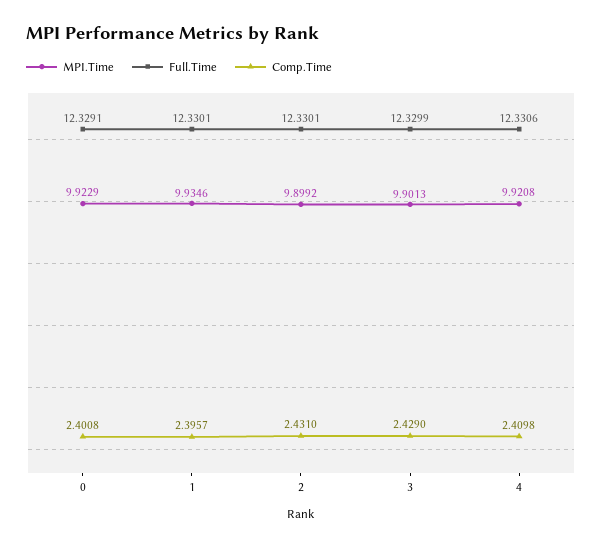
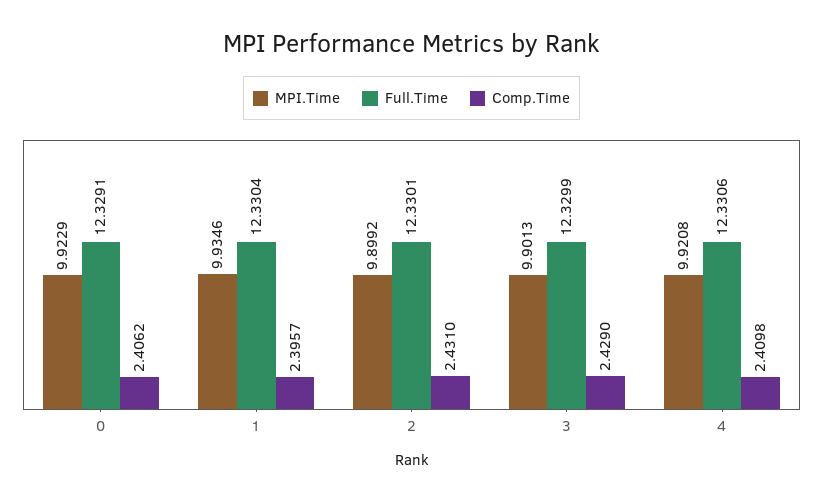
  {
    "MPI.Time": {
      "0": 9.9229,
      "1": 9.9346,
      "2": 9.8992,
      "3": 9.9013,
      "4": 9.9208
    },
    "Full.Time": {
      "0": 12.3291,
-     "1": 12.3301,
+     "1": 12.3304,
      "2": 12.3301,
      "3": 12.3299,
      "4": 12.3306
    },
    "Comp.Time": {
-     "0": 2.4008,
+     "0": 2.4062,
      "1": 2.3957,
      "2": 2.431,
      "3": 2.429,
      "4": 2.4098
    }
  }

